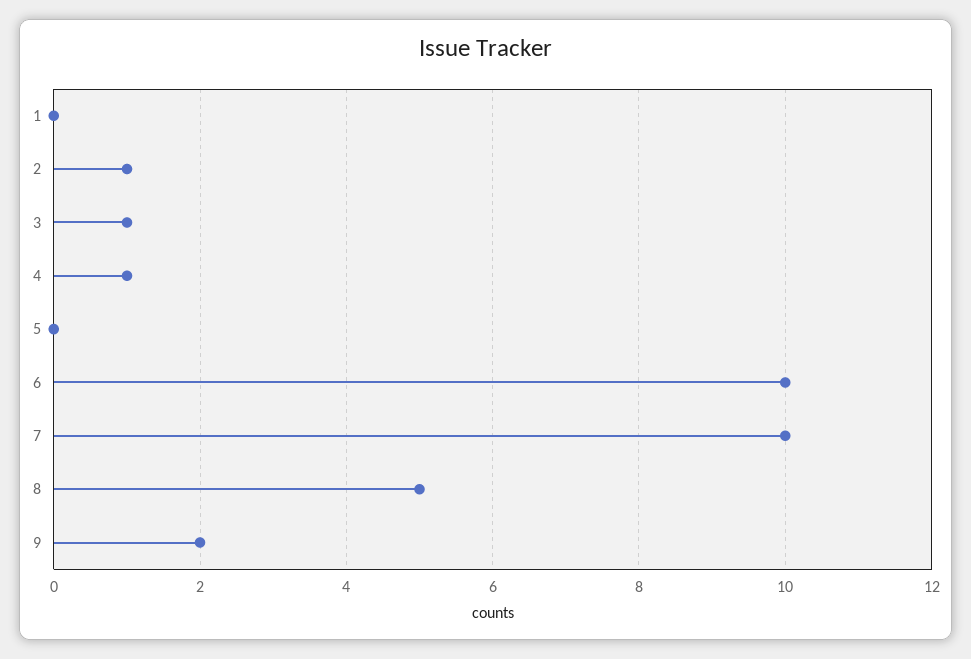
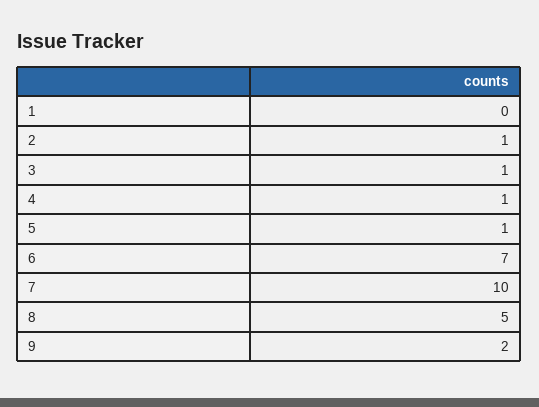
  {
    "1": 0,
    "2": 1,
    "3": 1,
    "4": 1,
-   "5": 0,
+   "5": 1,
-   "6": 10,
+   "6": 7,
    "7": 10,
    "8": 5,
    "9": 2
  }

